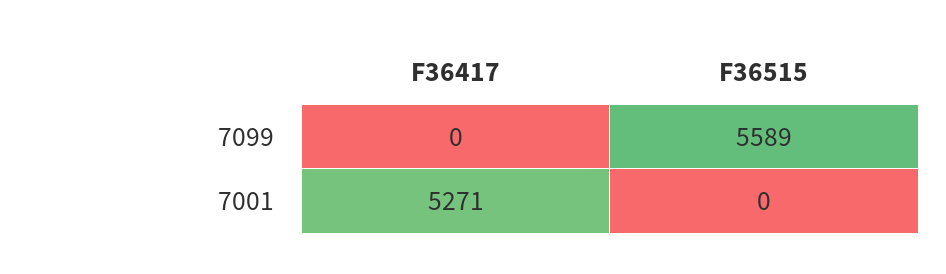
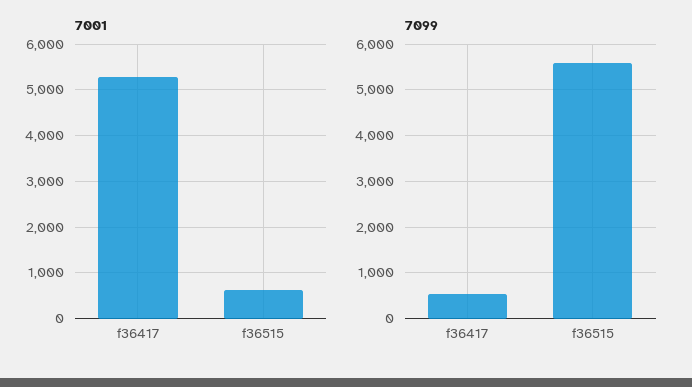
  {
    "7099": {
-     "F36417": 0,
+     "F36417": 600,
      "F36515": 5589
    },
    "7001": {
      "F36417": 5271,
-     "F36515": 0
+     "F36515": 600
    }
  }

